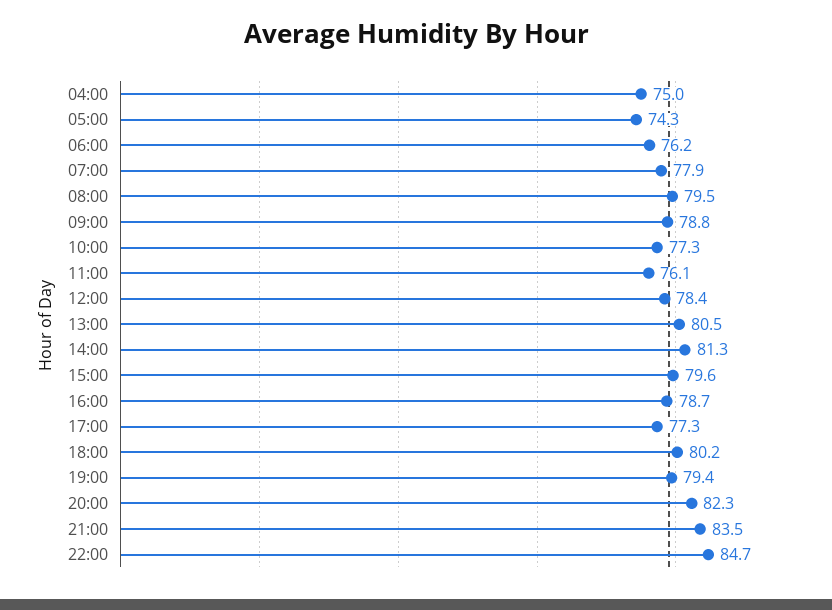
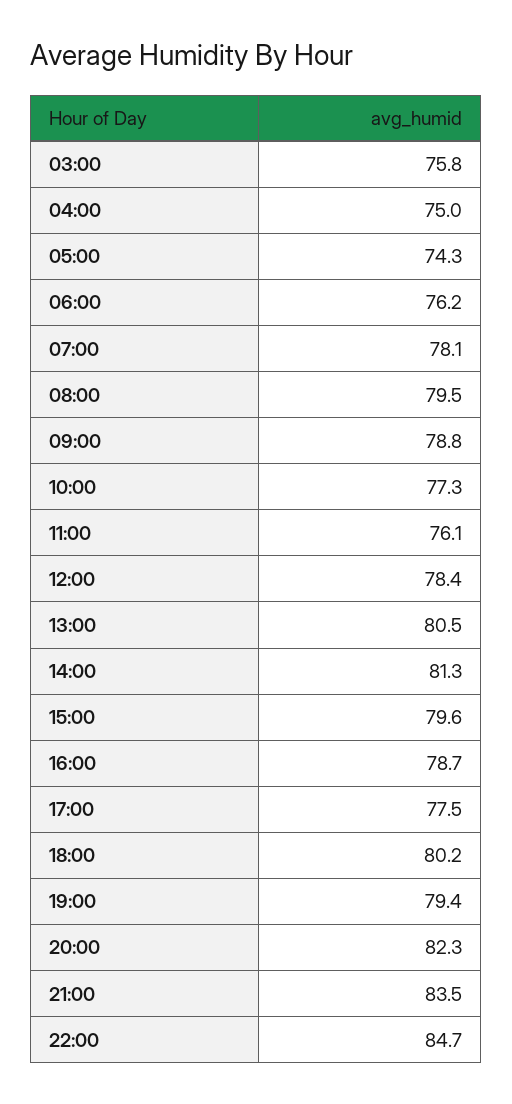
  {
    "04:00": 75,
    "05:00": 74.3,
    "06:00": 76.2,
-   "07:00": 77.9,
+   "07:00": 78.1,
    "08:00": 79.5,
    "09:00": 78.8,
    "10:00": 77.3,
    "11:00": 76.1,
    "12:00": 78.4,
    "13:00": 80.5,
    "14:00": 81.3,
    "15:00": 79.6,
    "16:00": 78.7,
-   "17:00": 77.3,
+   "17:00": 77.5,
    "18:00": 80.2,
    "19:00": 79.4,
    "20:00": 82.3,
    "21:00": 83.5,
-   "22:00": 84.7
+   "22:00": 84.7,
+   "03:00": 75.8
  }

